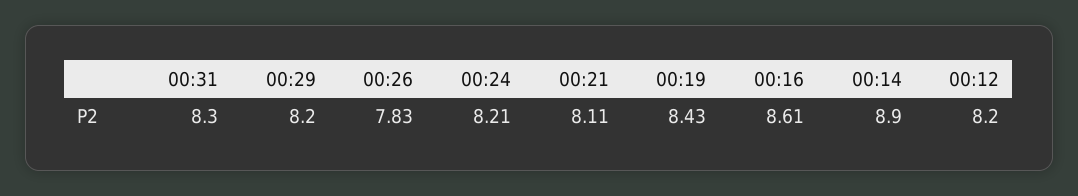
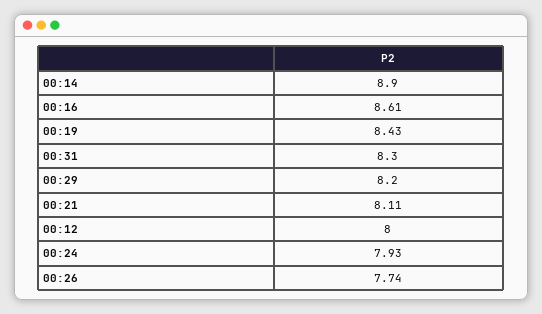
  {
    "00:31": 8.3,
    "00:29": 8.2,
-   "00:26": 7.83,
+   "00:26": 7.74,
-   "00:24": 8.21,
+   "00:24": 7.93,
    "00:21": 8.11,
    "00:19": 8.43,
    "00:16": 8.61,
    "00:14": 8.9,
-   "00:12": 8.2
+   "00:12": 8
  }

